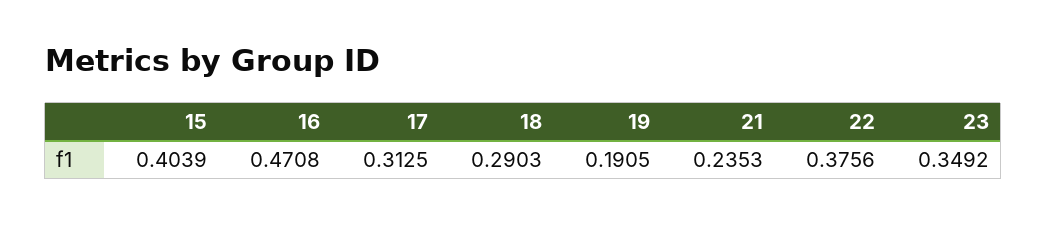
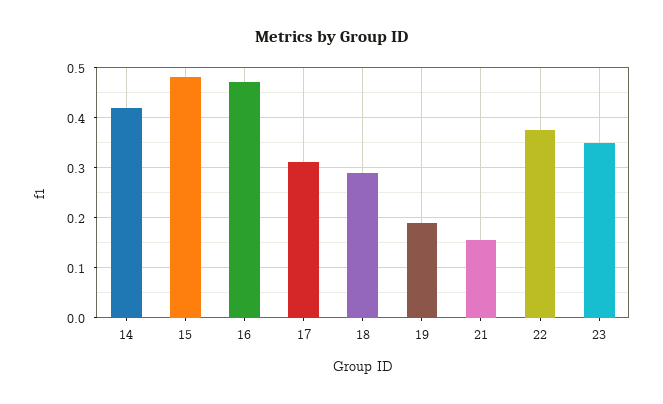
  {
-   "15": 0.4039,
+   "15": 0.48,
    "16": 0.4708,
    "17": 0.3125,
    "18": 0.2903,
    "19": 0.1905,
-   "21": 0.2353,
+   "21": 0.16,
    "22": 0.3756,
-   "23": 0.3492
+   "23": 0.3492,
+   "14": 0.42
  }

